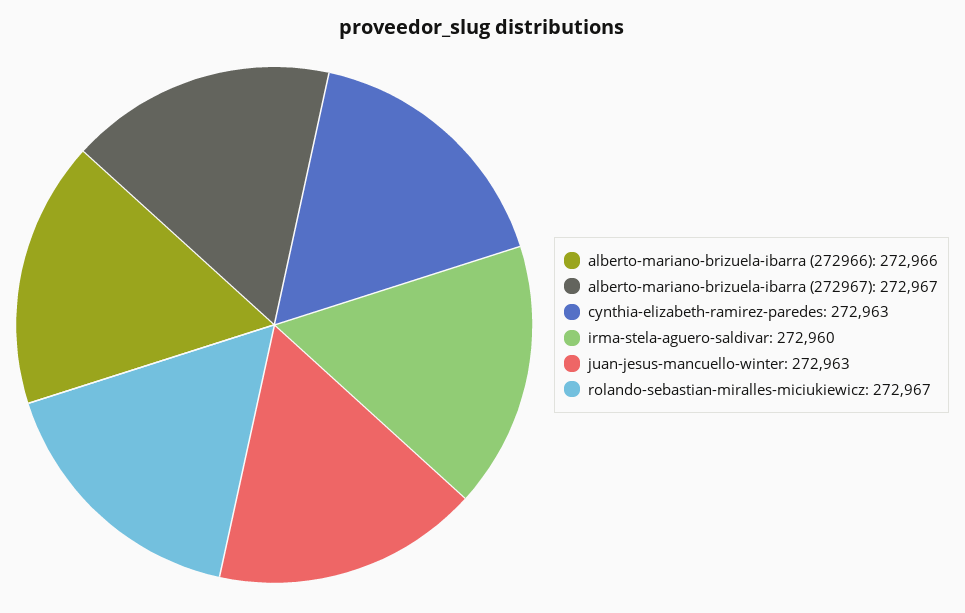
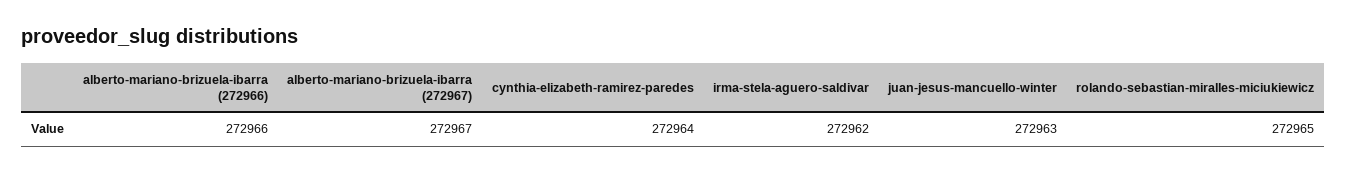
  {
    "alberto-mariano-brizuela-ibarra (272966)": 272966,
    "alberto-mariano-brizuela-ibarra (272967)": 272967,
-   "cynthia-elizabeth-ramirez-paredes": 272963,
+   "cynthia-elizabeth-ramirez-paredes": 272964,
-   "irma-stela-aguero-saldivar": 272960,
+   "irma-stela-aguero-saldivar": 272962,
    "juan-jesus-mancuello-winter": 272963,
-   "rolando-sebastian-miralles-miciukiewicz": 272967
+   "rolando-sebastian-miralles-miciukiewicz": 272965
  }

